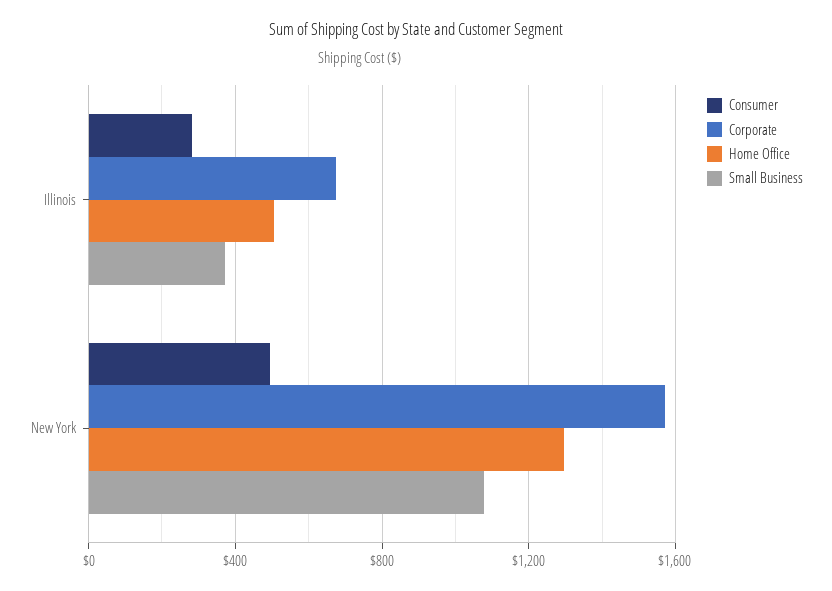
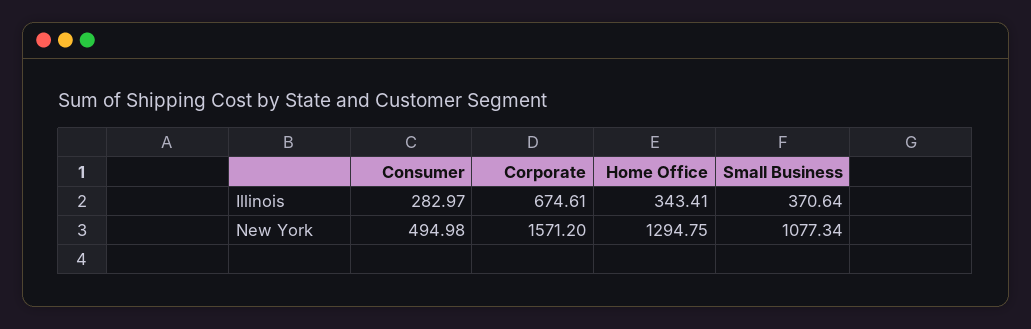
  {
    "Consumer": {
      "Illinois": 282.97,
      "New York": 494.98
    },
    "Corporate": {
      "Illinois": 674.61,
      "New York": 1571.2
    },
    "Home Office": {
-     "Illinois": 500,
+     "Illinois": 343.41,
      "New York": 1294.75
    },
    "Small Business": {
      "Illinois": 370.64,
      "New York": 1077.34
    }
  }

